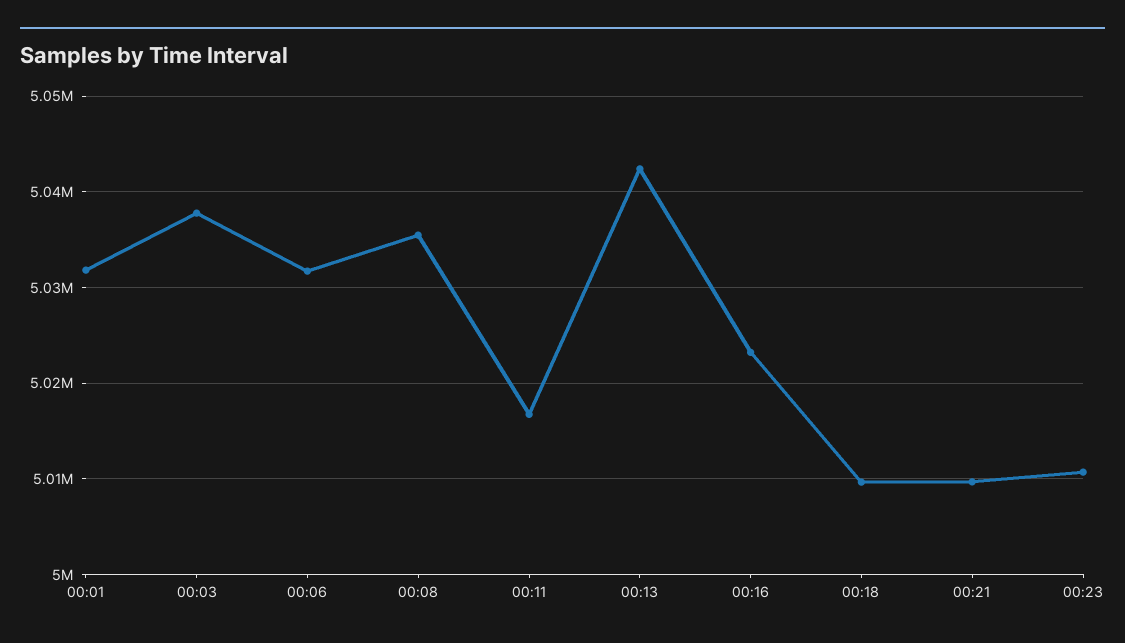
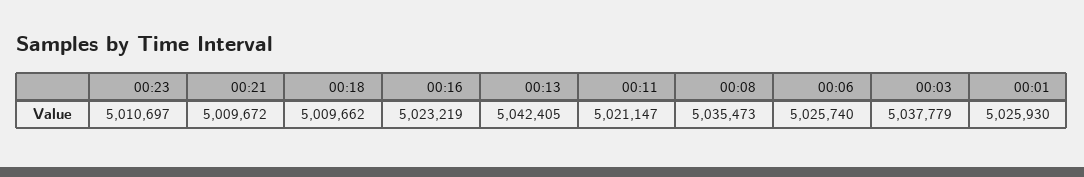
  {
-   "00:01": 5032000,
+   "00:01": 5025930,
    "00:03": 5037779,
-   "00:06": 5032000,
+   "00:06": 5025740,
    "00:08": 5035473,
-   "00:11": 5017000,
+   "00:11": 5021147,
    "00:13": 5042405,
    "00:16": 5023219,
    "00:18": 5009662,
    "00:21": 5009672,
    "00:23": 5010697
  }

